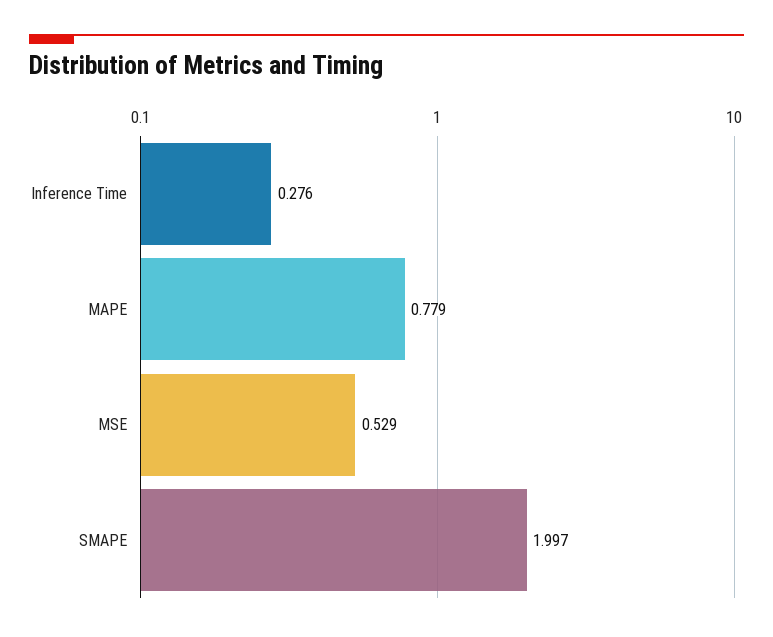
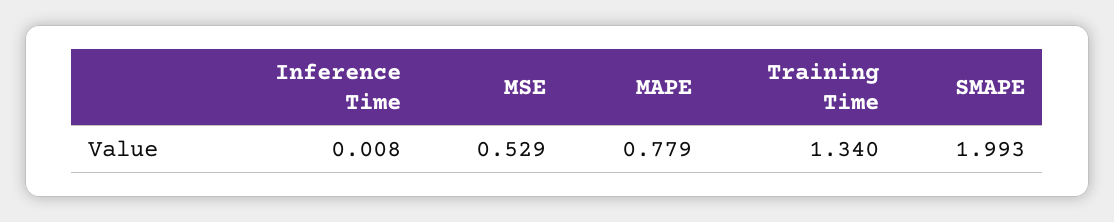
  {
-   "Inference Time": 0.276,
+   "Inference Time": 0.008,
    "MAPE": 0.779,
    "MSE": 0.529,
-   "SMAPE": 1.997
+   "SMAPE": 1.993,
+   "Training Time": 1.34
  }

